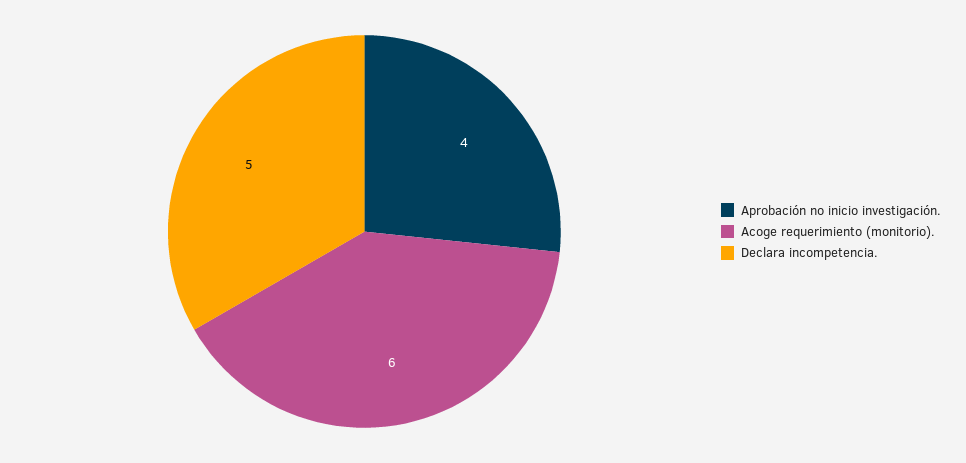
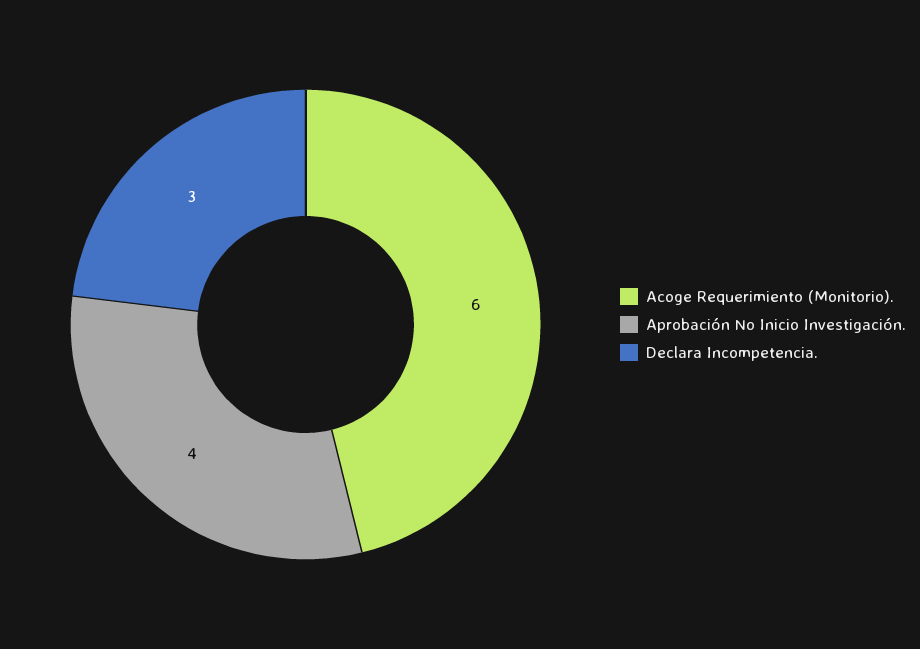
  {
    "Aprobación no inicio investigación.": 4,
    "Acoge requerimiento (monitorio).": 6,
-   "Declara incompetencia.": 5
+   "Declara incompetencia.": 3
  }

